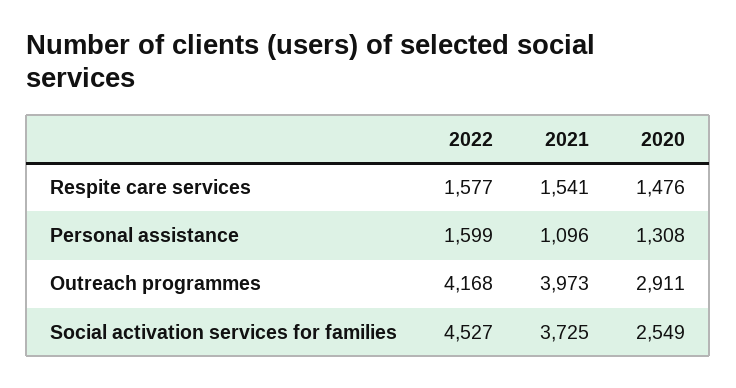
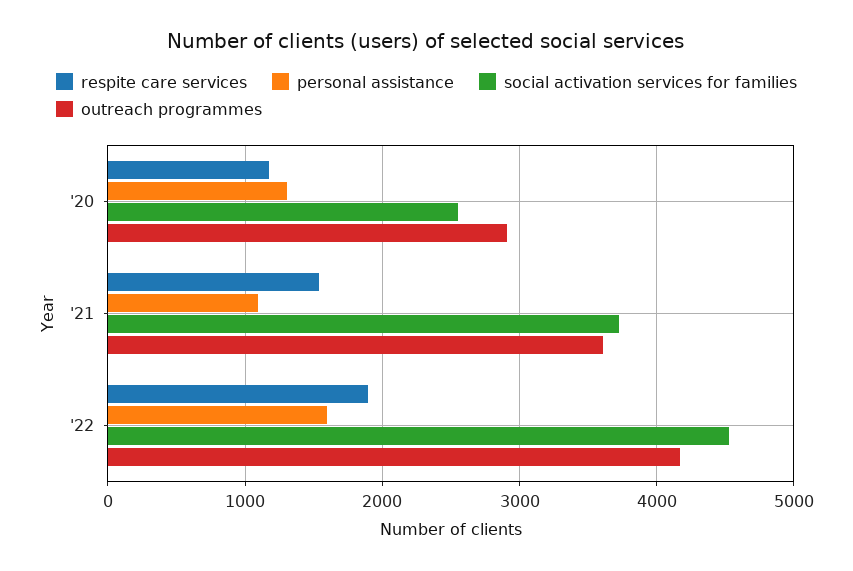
  {
    "Respite care services": {
-     "2022": 1577,
+     "2022": 1900,
      "2021": 1541,
-     "2020": 1476
+     "2020": 1200
    },
    "Personal assistance": {
      "2022": 1599,
      "2021": 1096,
      "2020": 1308
    },
    "Outreach programmes": {
      "2022": 4168,
-     "2021": 3973,
+     "2021": 3600,
      "2020": 2911
    },
    "Social activation services for families": {
      "2022": 4527,
      "2021": 3725,
      "2020": 2549
    }
  }

